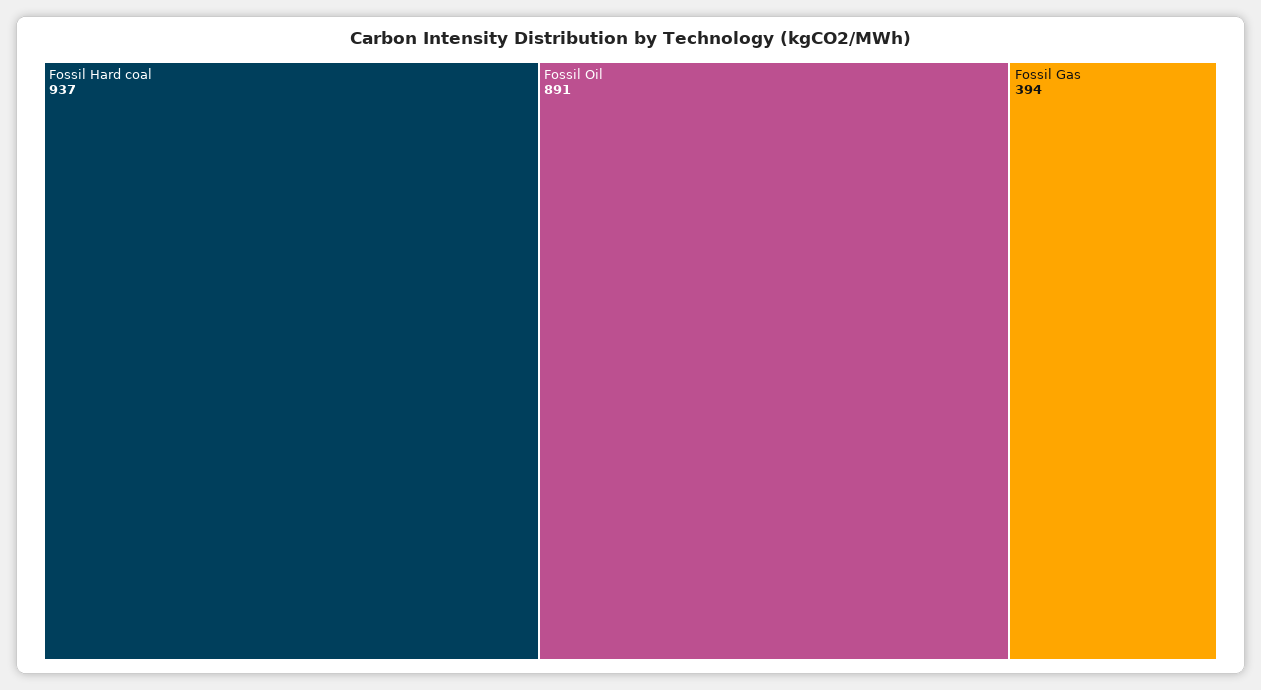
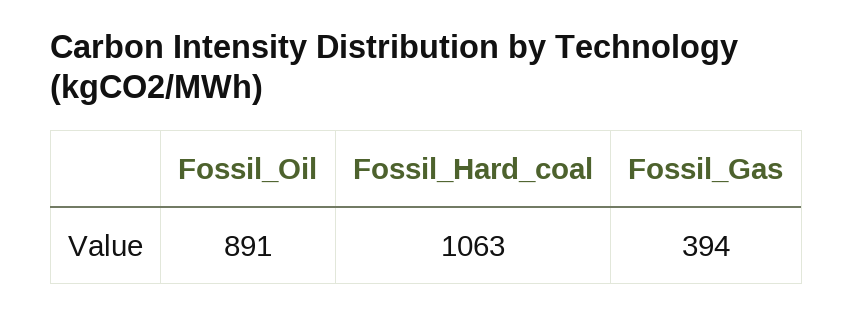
  {
-   "Fossil Hard coal": 937,
+   "Fossil Hard coal": 1063,
    "Fossil Oil": 891,
    "Fossil Gas": 394
  }

